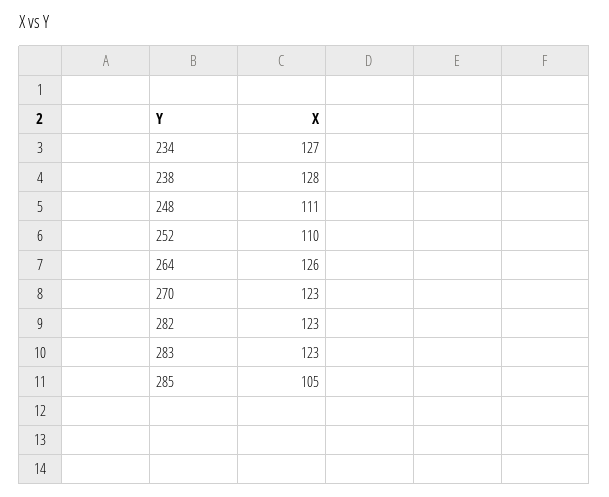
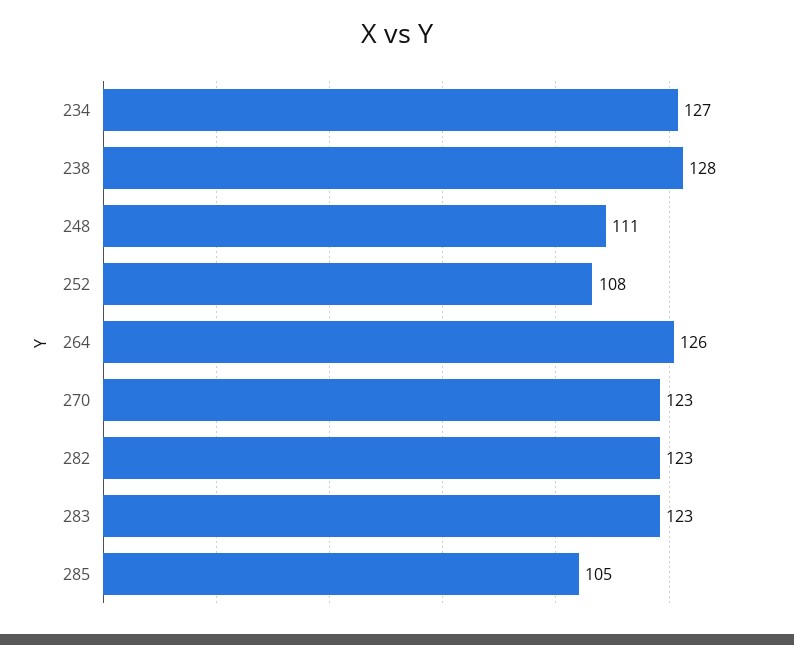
  {
    "234": 127,
    "238": 128,
    "248": 111,
-   "252": 110,
+   "252": 108,
    "264": 126,
    "270": 123,
    "282": 123,
    "283": 123,
    "285": 105
  }

